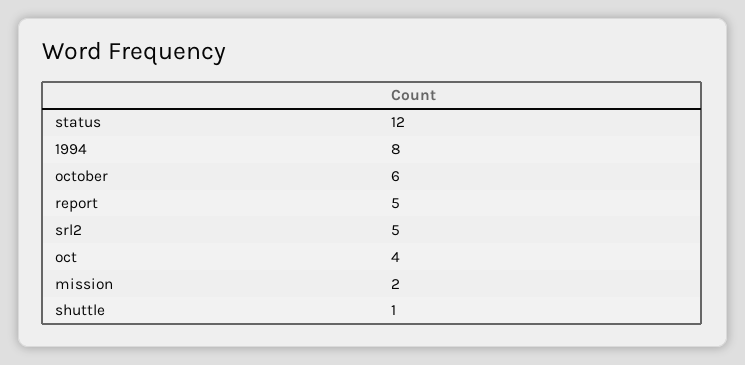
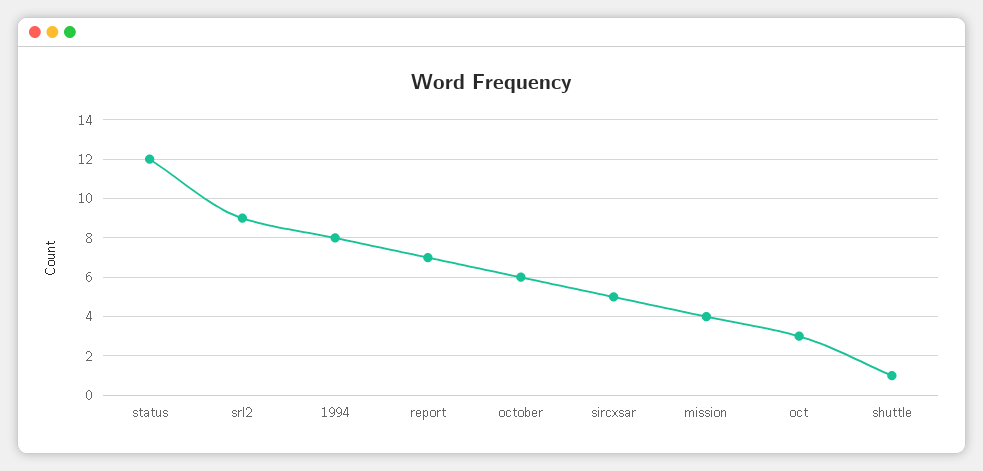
  {
    "status": 12,
    "1994": 8,
    "october": 6,
-   "report": 5,
+   "report": 7,
-   "srl2": 5,
+   "srl2": 9,
-   "oct": 4,
+   "oct": 3,
-   "mission": 2,
+   "mission": 4,
-   "shuttle": 1
+   "shuttle": 1,
+   "sircxsar": 5
  }

